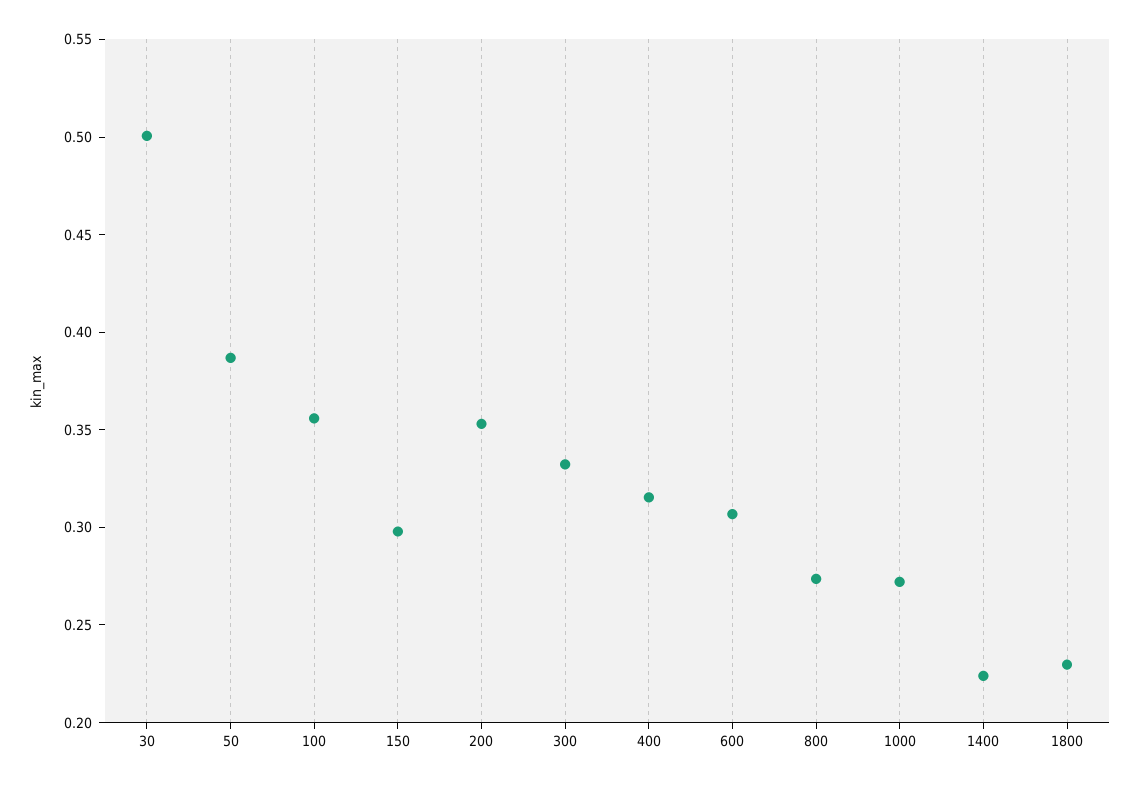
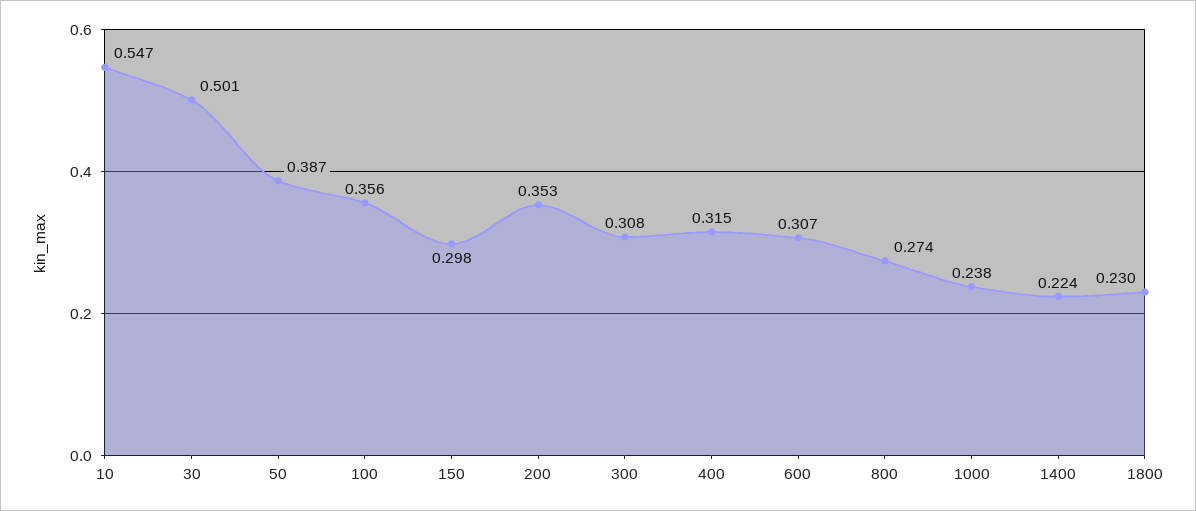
  {
    "30": 0.501,
    "50": 0.387,
    "100": 0.356,
    "150": 0.298,
    "200": 0.353,
-   "300": 0.33,
+   "300": 0.308,
    "400": 0.315,
    "600": 0.307,
    "800": 0.274,
-   "1000": 0.27,
+   "1000": 0.238,
    "1400": 0.224,
-   "1800": 0.23
+   "1800": 0.23,
+   "10": 0.547
  }

